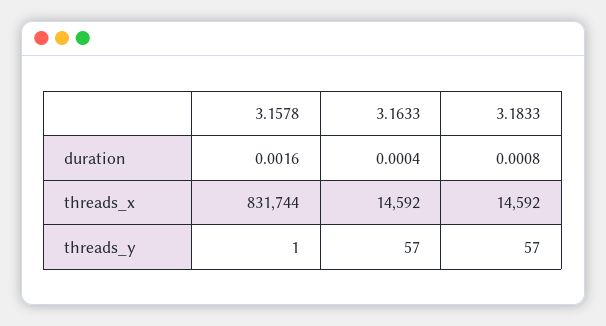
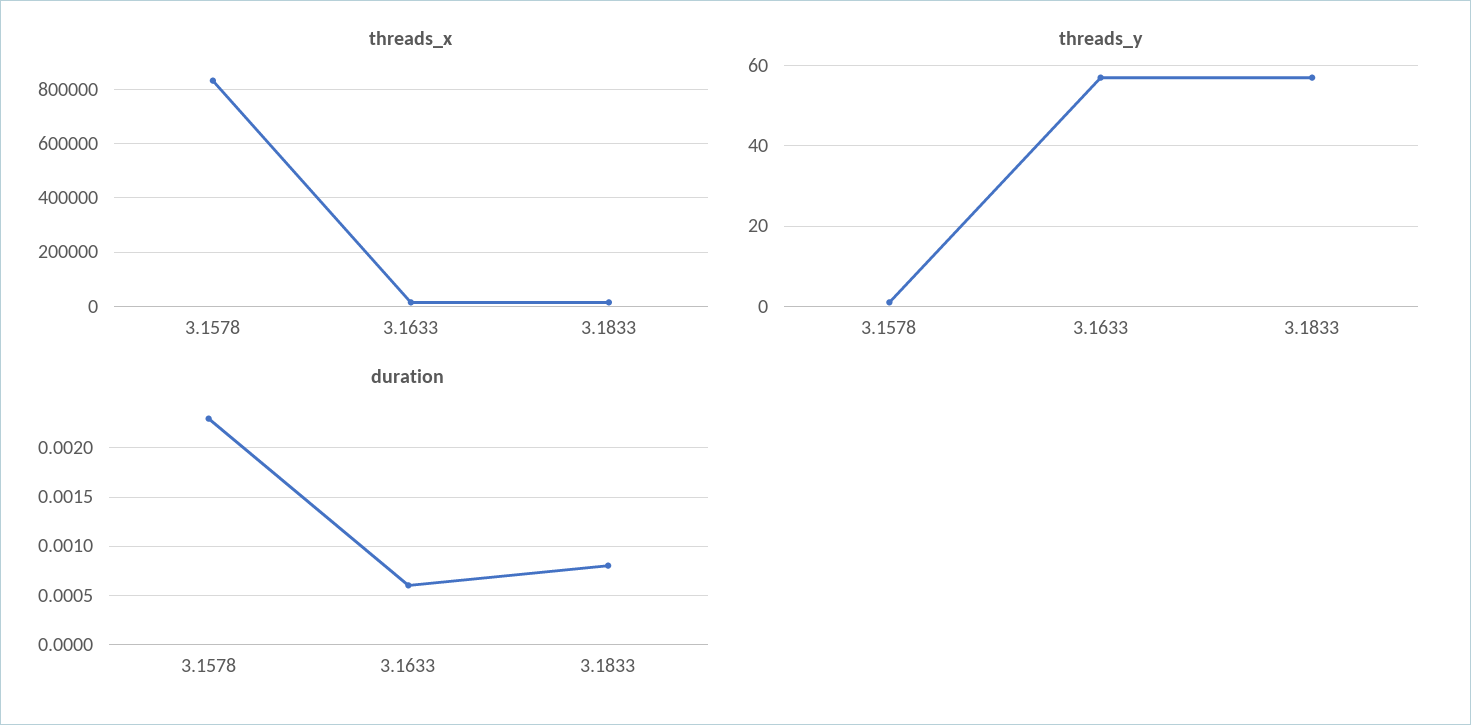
  {
    "duration": {
-     "3.1578": 0.0016,
+     "3.1578": 0.0023,
-     "3.1633": 0.0004,
+     "3.1633": 0.0006,
      "3.1833": 0.0008
    },
    "threads_x": {
      "3.1578": 831744,
      "3.1633": 14592,
      "3.1833": 14592
    },
    "threads_y": {
      "3.1578": 1,
      "3.1633": 57,
      "3.1833": 57
    }
  }

